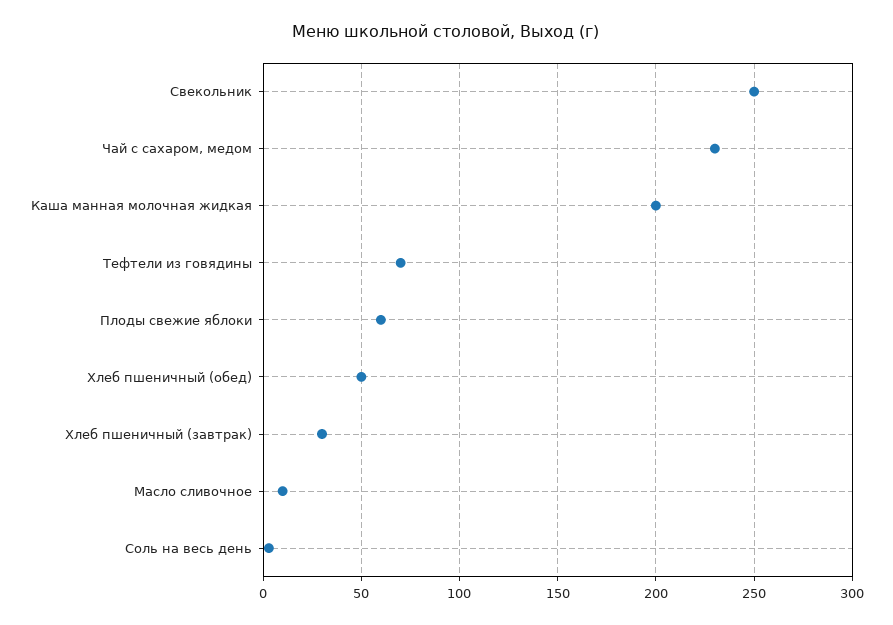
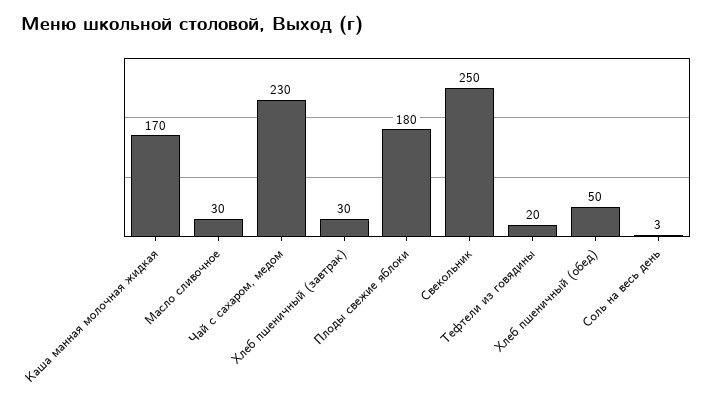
  {
    "Свекольник": 250,
    "Чай с сахаром, медом": 230,
-   "Каша манная молочная жидкая": 200,
+   "Каша манная молочная жидкая": 170,
-   "Тефтели из говядины": 70,
+   "Тефтели из говядины": 20,
-   "Плоды свежие яблоки": 60,
+   "Плоды свежие яблоки": 180,
    "Хлеб пшеничный (обед)": 50,
    "Хлеб пшеничный (завтрак)": 30,
-   "Масло сливочное": 10,
+   "Масло сливочное": 30,
    "Соль на весь день": 3
  }

